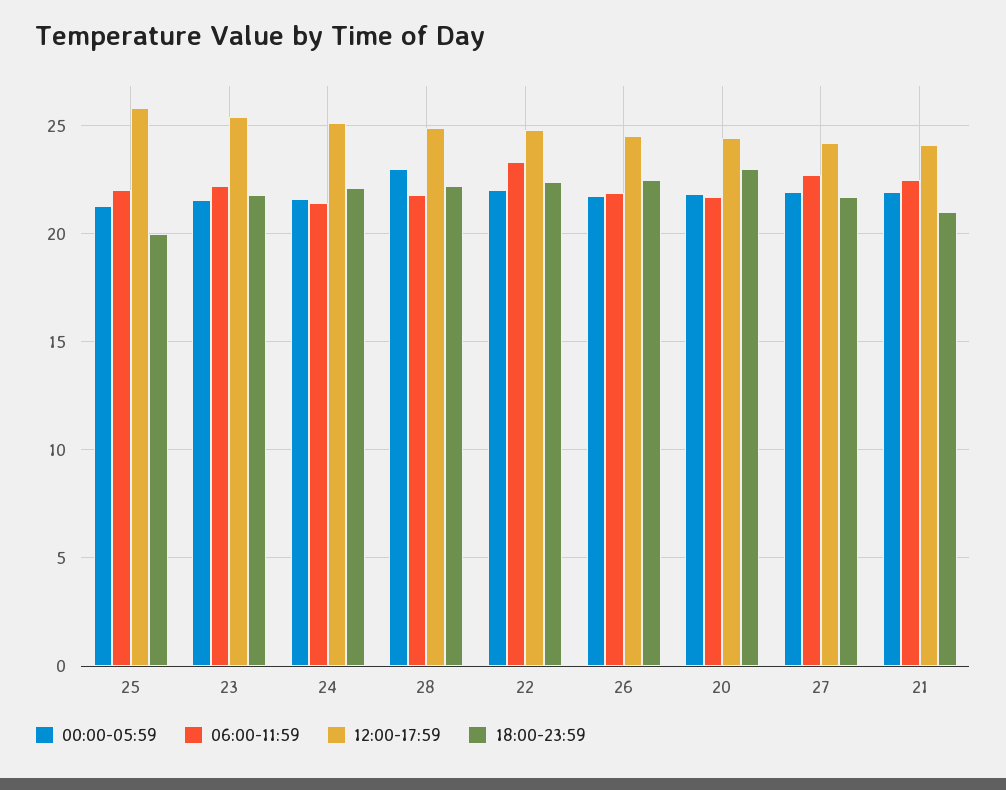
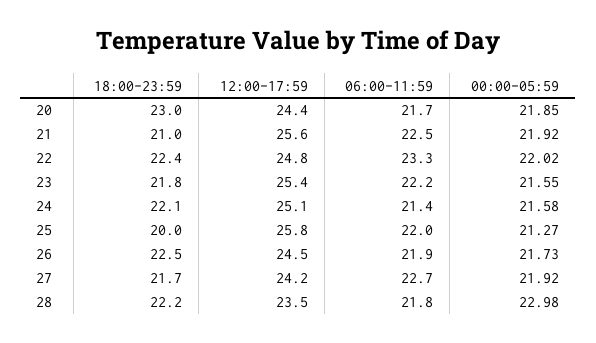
  {
    "00:00-05:59": {
      "25": 21.27,
      "23": 21.55,
      "24": 21.58,
      "28": 22.98,
      "22": 22.02,
      "26": 21.73,
      "20": 21.85,
      "27": 21.92,
      "21": 21.92
    },
    "06:00-11:59": {
      "25": 22,
      "23": 22.2,
      "24": 21.4,
      "28": 21.8,
      "22": 23.3,
      "26": 21.9,
      "20": 21.7,
      "27": 22.7,
      "21": 22.5
    },
    "12:00-17:59": {
      "25": 25.8,
      "23": 25.4,
      "24": 25.1,
-     "28": 25,
+     "28": 23.5,
      "22": 24.8,
      "26": 24.5,
      "20": 24.4,
      "27": 24.2,
-     "21": 24
+     "21": 25.6
    },
    "18:00-23:59": {
      "25": 20,
      "23": 21.8,
      "24": 22.1,
      "28": 22.2,
      "22": 22.4,
      "26": 22.5,
      "20": 23,
      "27": 21.7,
      "21": 21
    }
  }

